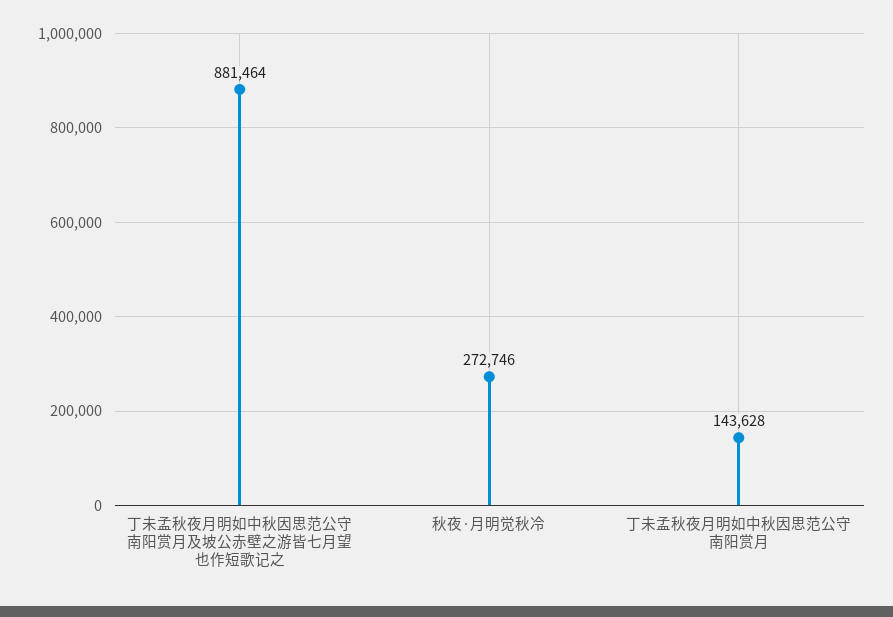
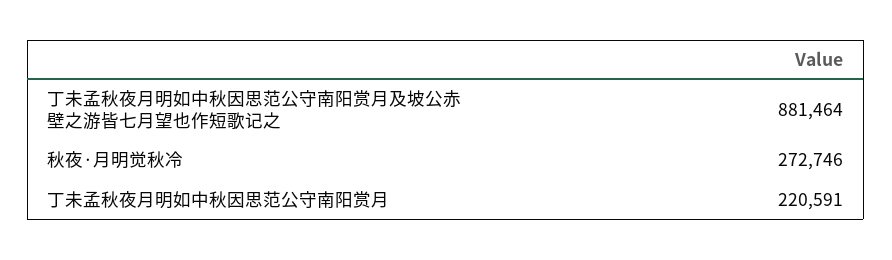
  {
    "丁未孟秋夜月明如中秋因思范公守南阳赏月及坡公赤壁之游皆七月望也作短歌记之": 881464,
    "秋夜·月明觉秋冷": 272746,
-   "丁未孟秋夜月明如中秋因思范公守南阳赏月": 143628
+   "丁未孟秋夜月明如中秋因思范公守南阳赏月": 220591
  }

